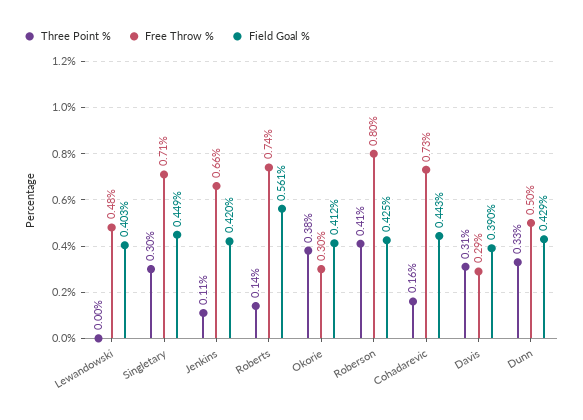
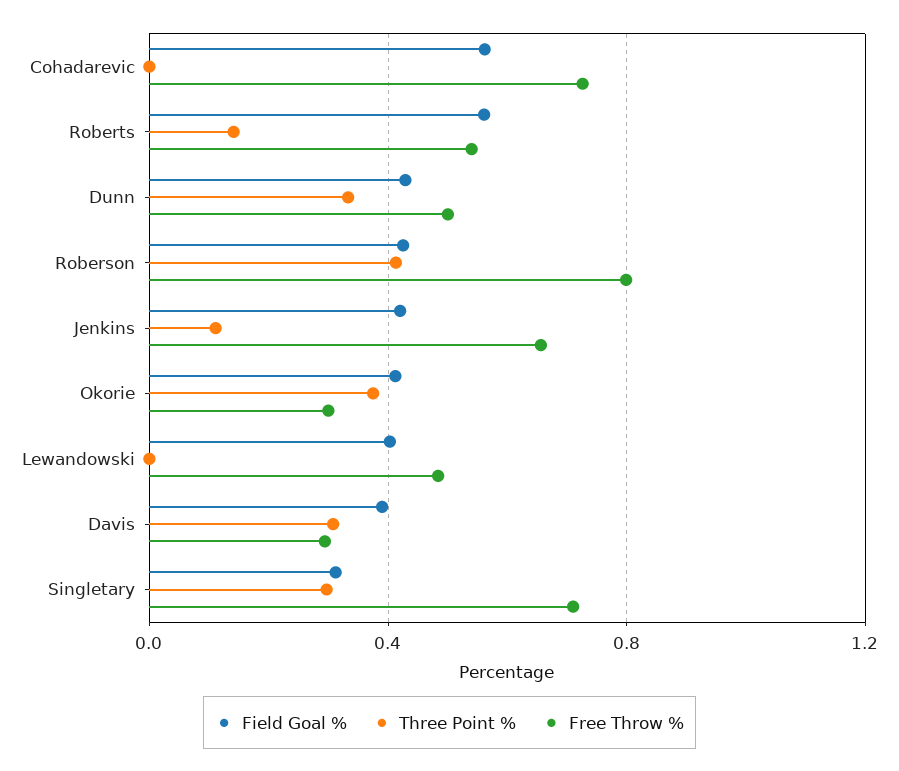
  {
    "Three Point %": {
      "Lewandowski": 0,
      "Singletary": 0.3,
      "Jenkins": 0.11,
      "Roberts": 0.14,
      "Okorie": 0.38,
      "Roberson": 0.41,
-     "Cohadarevic": 0.16,
+     "Cohadarevic": 0,
      "Davis": 0.31,
      "Dunn": 0.33
    },
    "Free Throw %": {
      "Lewandowski": 0.48,
      "Singletary": 0.71,
      "Jenkins": 0.66,
-     "Roberts": 0.74,
+     "Roberts": 0.55,
      "Okorie": 0.3,
      "Roberson": 0.8,
      "Cohadarevic": 0.73,
      "Davis": 0.29,
      "Dunn": 0.5
    },
    "Field Goal %": {
      "Lewandowski": 0.403,
-     "Singletary": 0.449,
+     "Singletary": 0.3,
      "Jenkins": 0.42,
      "Roberts": 0.561,
      "Okorie": 0.412,
      "Roberson": 0.425,
-     "Cohadarevic": 0.443,
+     "Cohadarevic": 0.55,
      "Davis": 0.39,
      "Dunn": 0.429
    }
  }

